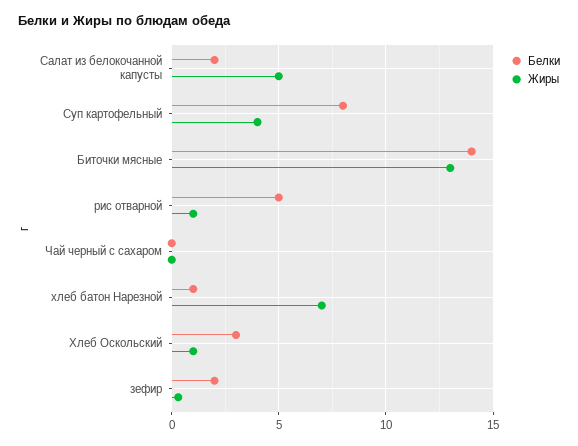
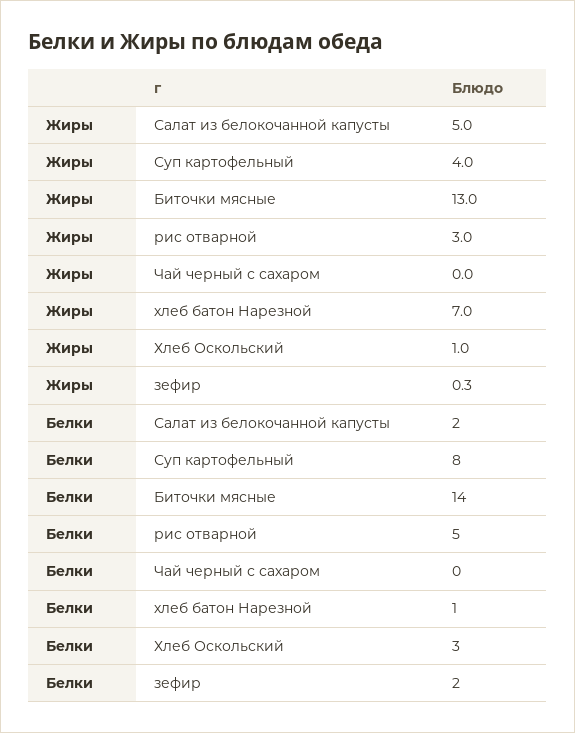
  {
    "Белки": {
      "Салат из белокочанной капусты": 2,
      "Суп картофельный": 8,
      "Биточки мясные": 14,
      "рис отварной": 5,
      "Чай черный с сахаром": 0,
      "хлеб батон Нарезной": 1,
      "Хлеб Оскольский": 3,
      "зефир": 2
    },
    "Жиры": {
      "Салат из белокочанной капусты": 5,
      "Суп картофельный": 4,
      "Биточки мясные": 13,
-     "рис отварной": 1,
+     "рис отварной": 3,
      "Чай черный с сахаром": 0,
      "хлеб батон Нарезной": 7,
      "Хлеб Оскольский": 1,
      "зефир": 0.3
    }
  }

